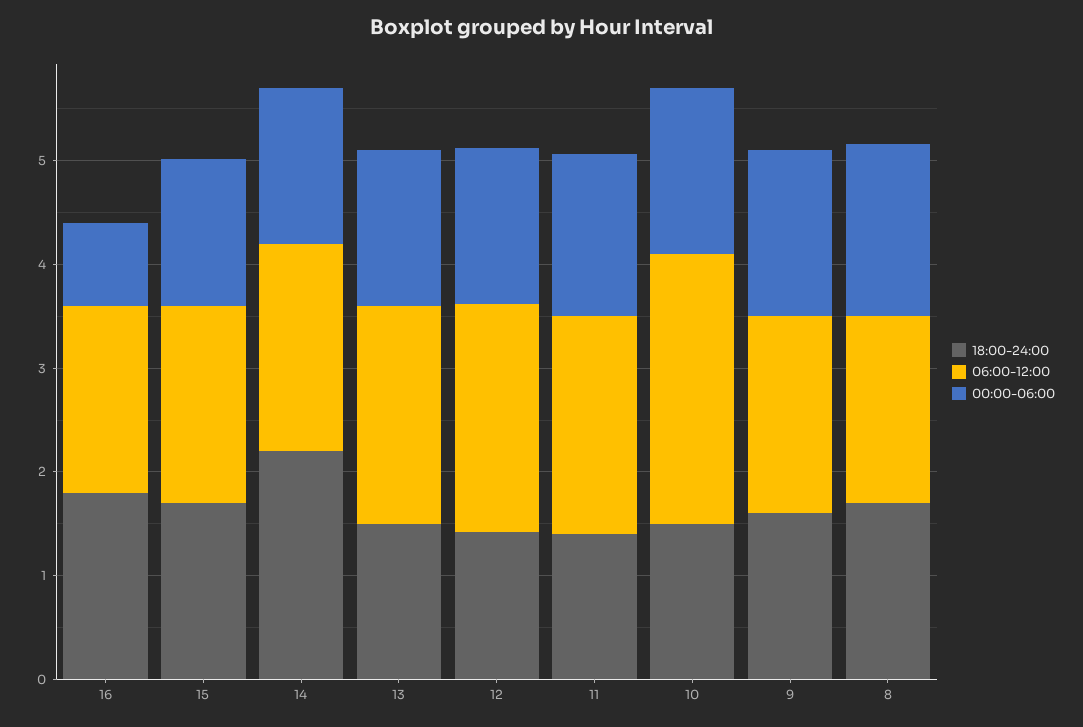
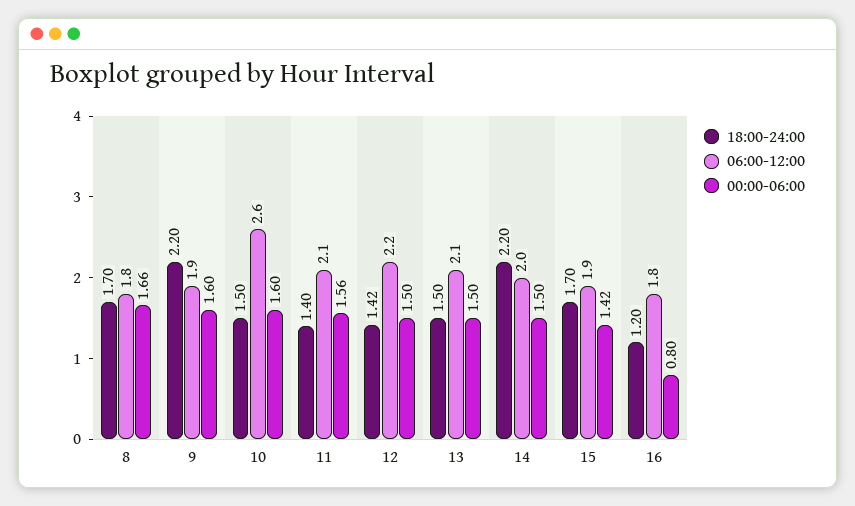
  {
    "18:00-24:00": {
-     "16": 1.8,
+     "16": 1.2,
      "15": 1.7,
      "14": 2.2,
      "13": 1.5,
      "12": 1.42,
      "11": 1.4,
      "10": 1.5,
-     "9": 1.6,
+     "9": 2.2,
      "8": 1.7
    },
    "06:00-12:00": {
      "16": 1.8,
      "15": 1.9,
      "14": 2,
      "13": 2.1,
      "12": 2.2,
      "11": 2.1,
      "10": 2.6,
      "9": 1.9,
      "8": 1.8
    },
    "00:00-06:00": {
      "16": 0.8,
      "15": 1.42,
      "14": 1.5,
      "13": 1.5,
      "12": 1.5,
      "11": 1.56,
      "10": 1.6,
      "9": 1.6,
      "8": 1.66
    }
  }

